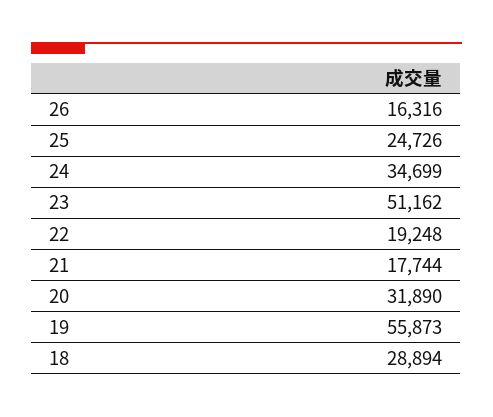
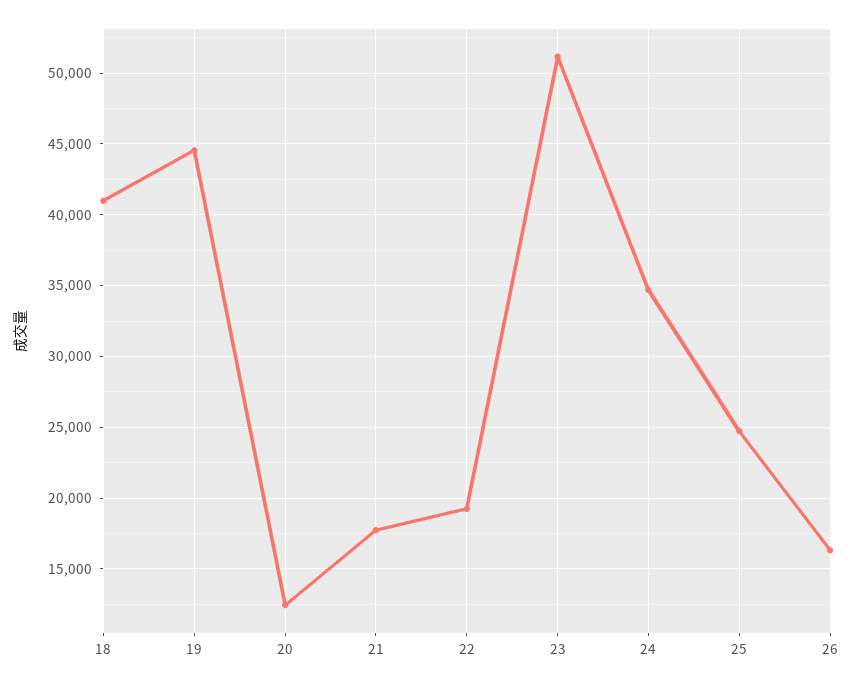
  {
    "26": 16316,
    "25": 24726,
    "24": 34699,
    "23": 51162,
    "22": 19248,
    "21": 17744,
-   "20": 31890,
+   "20": 12500,
-   "19": 55873,
+   "19": 44500,
-   "18": 28894
+   "18": 41000
  }

